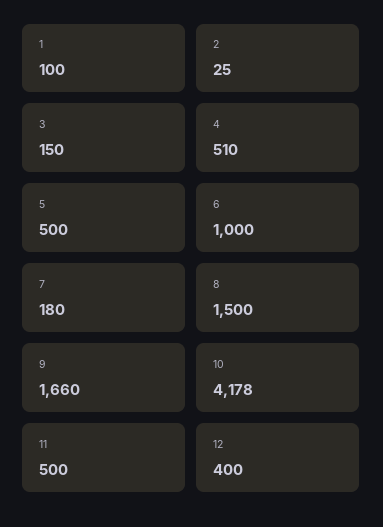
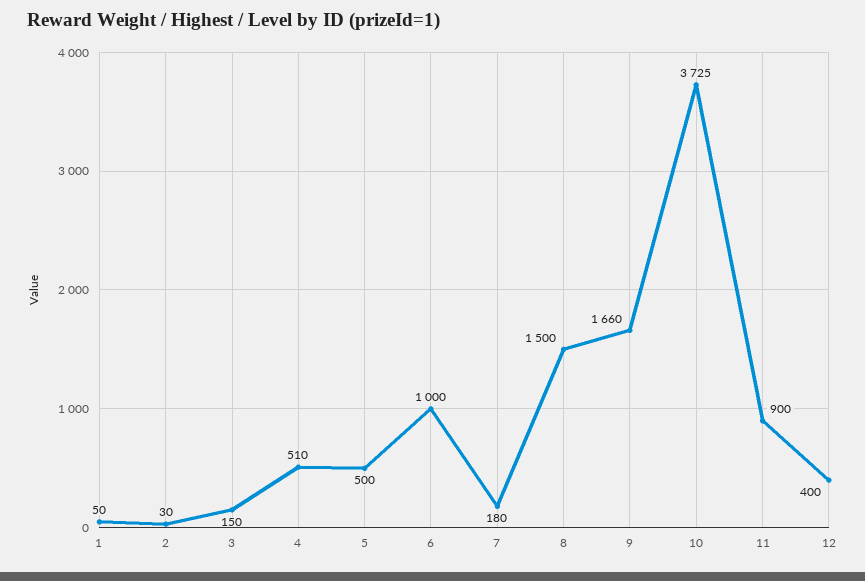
  {
-   "1": 100,
+   "1": 50,
-   "2": 25,
+   "2": 30,
    "3": 150,
    "4": 510,
    "5": 500,
    "6": 1000,
    "7": 180,
    "8": 1500,
    "9": 1660,
-   "10": 4178,
+   "10": 3725,
-   "11": 500,
+   "11": 900,
    "12": 400
  }

